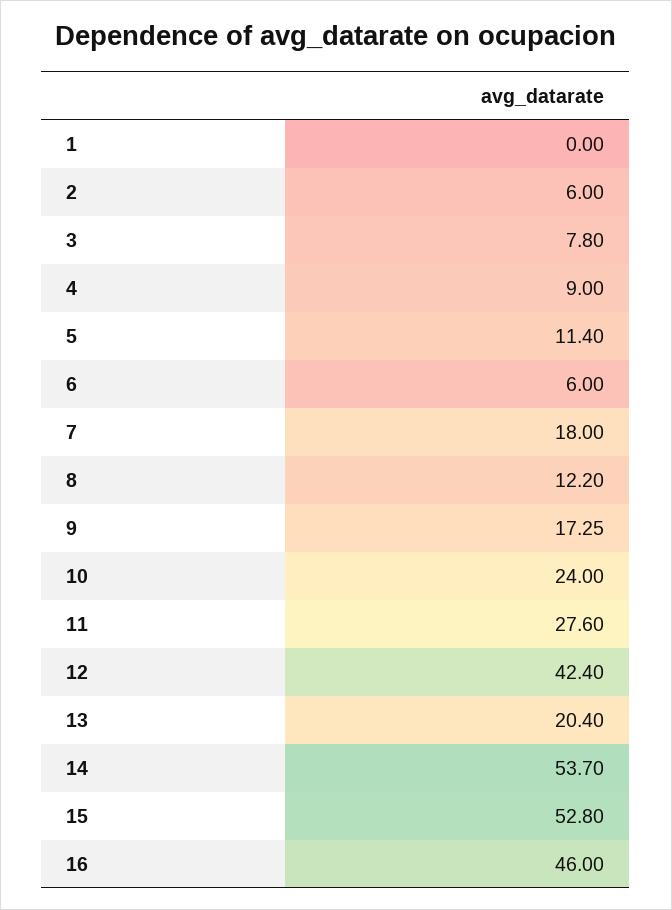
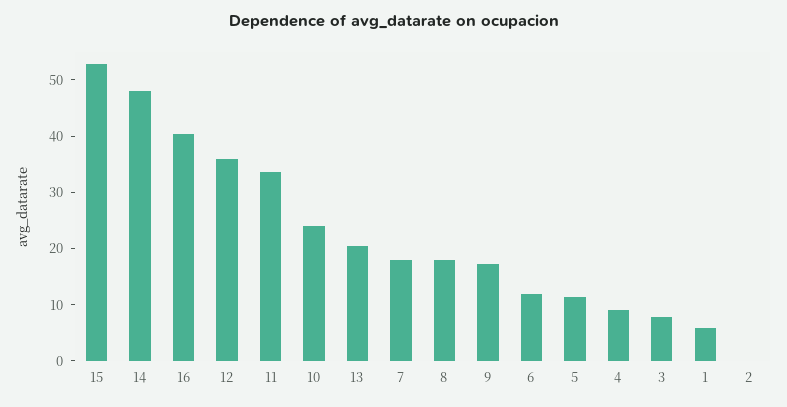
  {
-   "1": 0,
+   "1": 6,
-   "2": 6,
+   "2": 0,
    "3": 7.8,
    "4": 9,
    "5": 11.4,
-   "6": 6,
+   "6": 12,
    "7": 18,
-   "8": 12.2,
+   "8": 18,
    "9": 17.25,
    "10": 24,
-   "11": 27.6,
+   "11": 34,
-   "12": 42.4,
+   "12": 36,
    "13": 20.4,
-   "14": 53.7,
+   "14": 48,
    "15": 52.8,
-   "16": 46
+   "16": 40
  }

